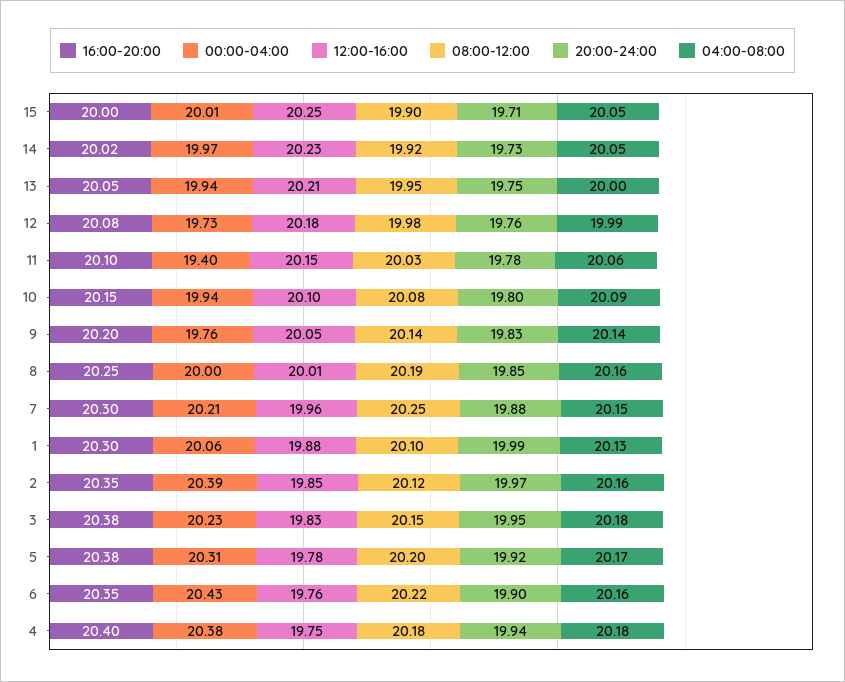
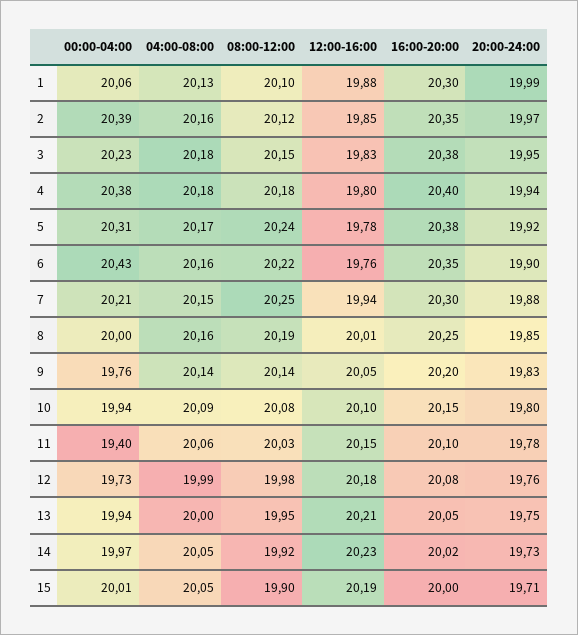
  {
    "16:00-20:00": {
      "15": 20,
      "14": 20.02,
      "13": 20.05,
      "12": 20.08,
      "11": 20.1,
      "10": 20.15,
      "9": 20.2,
      "8": 20.25,
      "7": 20.3,
      "1": 20.3,
      "2": 20.35,
      "3": 20.38,
      "5": 20.38,
      "6": 20.35,
      "4": 20.4
    },
    "00:00-04:00": {
      "15": 20.01,
      "14": 19.97,
      "13": 19.94,
      "12": 19.73,
      "11": 19.4,
      "10": 19.94,
      "9": 19.76,
      "8": 20,
      "7": 20.21,
      "1": 20.06,
      "2": 20.39,
      "3": 20.23,
      "5": 20.31,
      "6": 20.43,
      "4": 20.38
    },
    "12:00-16:00": {
-     "15": 20.25,
+     "15": 20.19,
      "14": 20.23,
      "13": 20.21,
      "12": 20.18,
      "11": 20.15,
      "10": 20.1,
      "9": 20.05,
      "8": 20.01,
-     "7": 19.96,
+     "7": 19.94,
      "1": 19.88,
      "2": 19.85,
      "3": 19.83,
      "5": 19.78,
      "6": 19.76,
-     "4": 19.75
+     "4": 19.8
    },
    "08:00-12:00": {
      "15": 19.9,
      "14": 19.92,
      "13": 19.95,
      "12": 19.98,
      "11": 20.03,
      "10": 20.08,
      "9": 20.14,
      "8": 20.19,
      "7": 20.25,
      "1": 20.1,
      "2": 20.12,
      "3": 20.15,
-     "5": 20.2,
+     "5": 20.24,
      "6": 20.22,
      "4": 20.18
    },
    "20:00-24:00": {
      "15": 19.71,
      "14": 19.73,
      "13": 19.75,
      "12": 19.76,
      "11": 19.78,
      "10": 19.8,
      "9": 19.83,
      "8": 19.85,
      "7": 19.88,
      "1": 19.99,
      "2": 19.97,
      "3": 19.95,
      "5": 19.92,
      "6": 19.9,
      "4": 19.94
    },
    "04:00-08:00": {
      "15": 20.05,
      "14": 20.05,
      "13": 20,
      "12": 19.99,
      "11": 20.06,
      "10": 20.09,
      "9": 20.14,
      "8": 20.16,
      "7": 20.15,
      "1": 20.13,
      "2": 20.16,
      "3": 20.18,
      "5": 20.17,
      "6": 20.16,
      "4": 20.18
    }
  }

